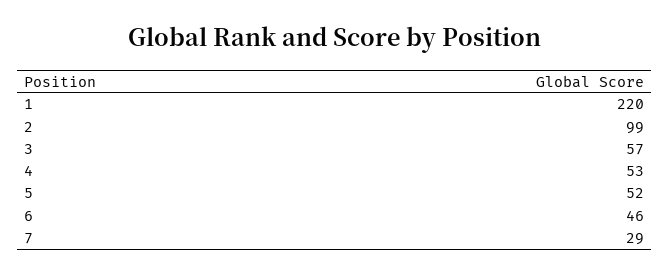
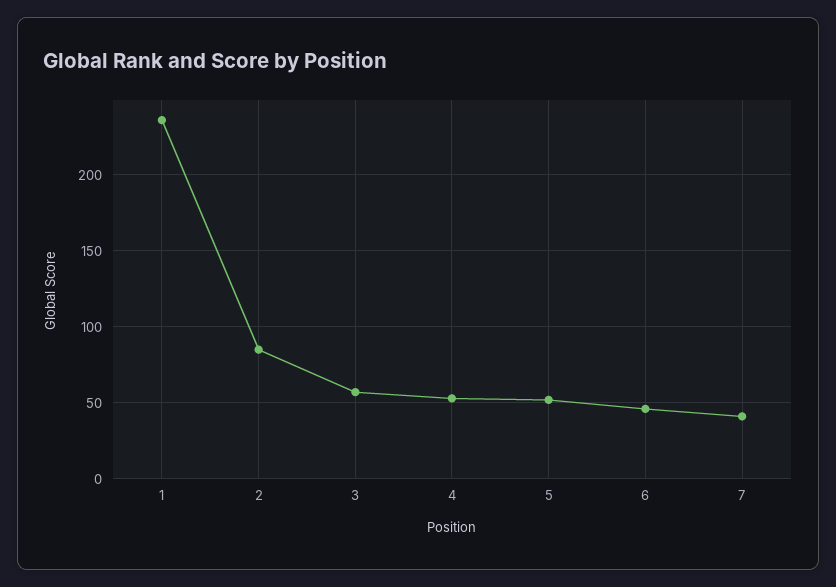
  {
-   "1": 220,
+   "1": 235,
-   "2": 99,
+   "2": 85,
    "3": 57,
    "4": 53,
    "5": 52,
    "6": 46,
-   "7": 29
+   "7": 40
  }

